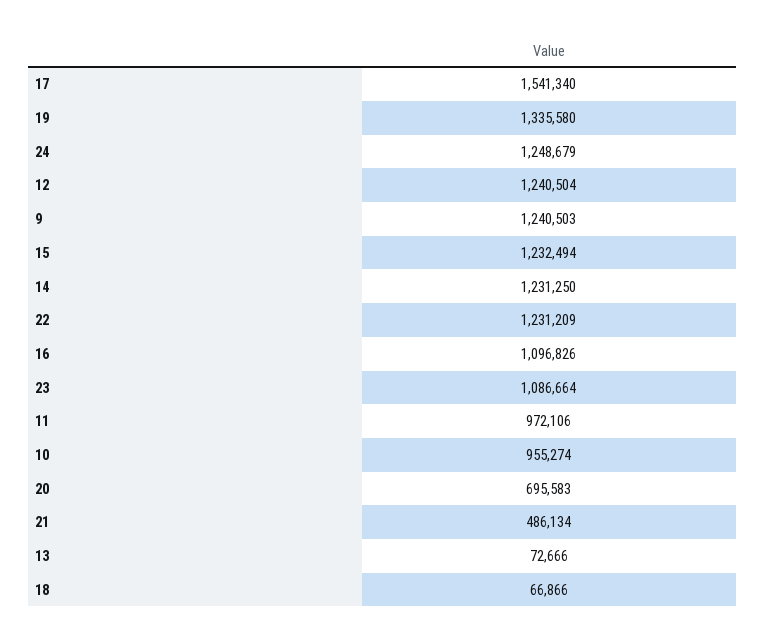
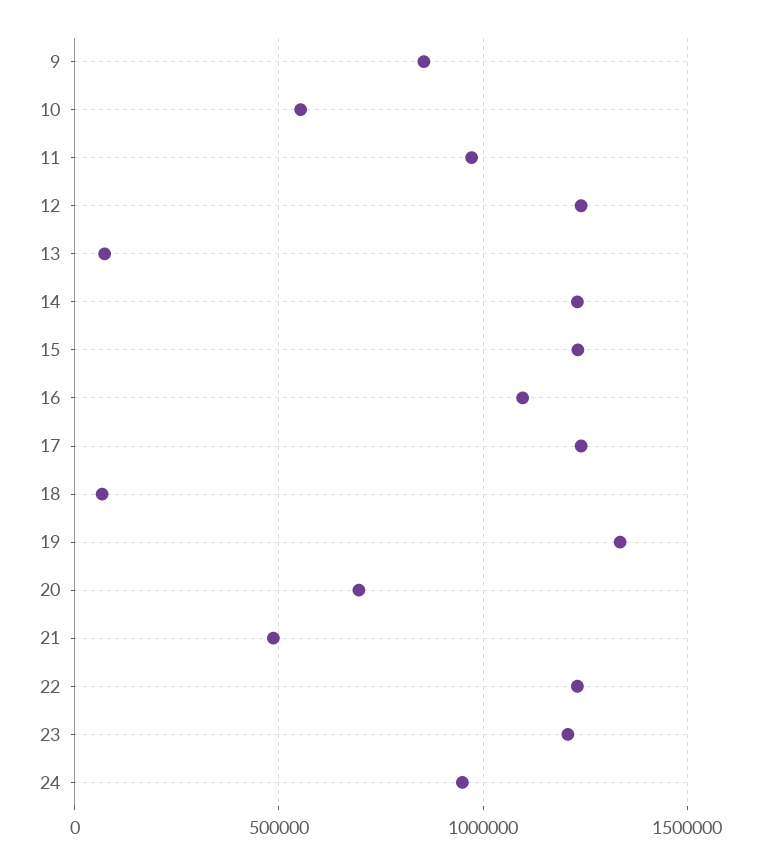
  {
-   "17": 1541340,
+   "17": 1250000,
    "19": 1335580,
-   "24": 1248679,
+   "24": 950000,
    "12": 1240504,
-   "9": 1240503,
+   "9": 850000,
    "15": 1232494,
    "14": 1231250,
    "22": 1231209,
    "16": 1096826,
-   "23": 1086664,
+   "23": 1200000,
    "11": 972106,
-   "10": 955274,
+   "10": 550000,
    "20": 695583,
    "21": 486134,
    "13": 72666,
    "18": 66866
  }

